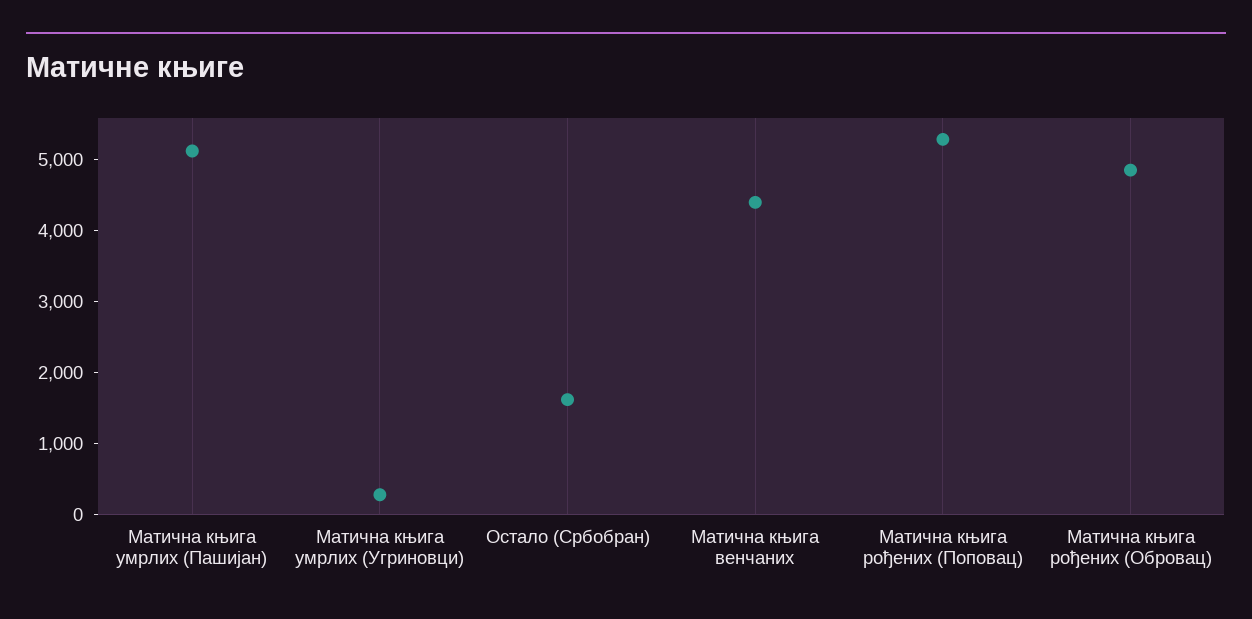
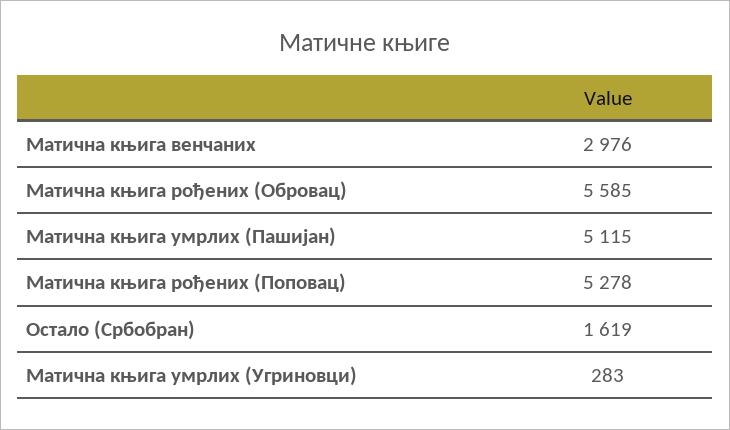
  {
    "Матична књига умрлих (Пашијан)": 5115,
    "Матична књига умрлих (Угриновци)": 283,
    "Остало (Србобран)": 1619,
-   "Матична књига венчаних": 4400,
+   "Матична књига венчаних": 2976,
    "Матична књига рођених (Поповац)": 5278,
-   "Матична књига рођених (Обровац)": 4800
+   "Матична књига рођених (Обровац)": 5585
  }

